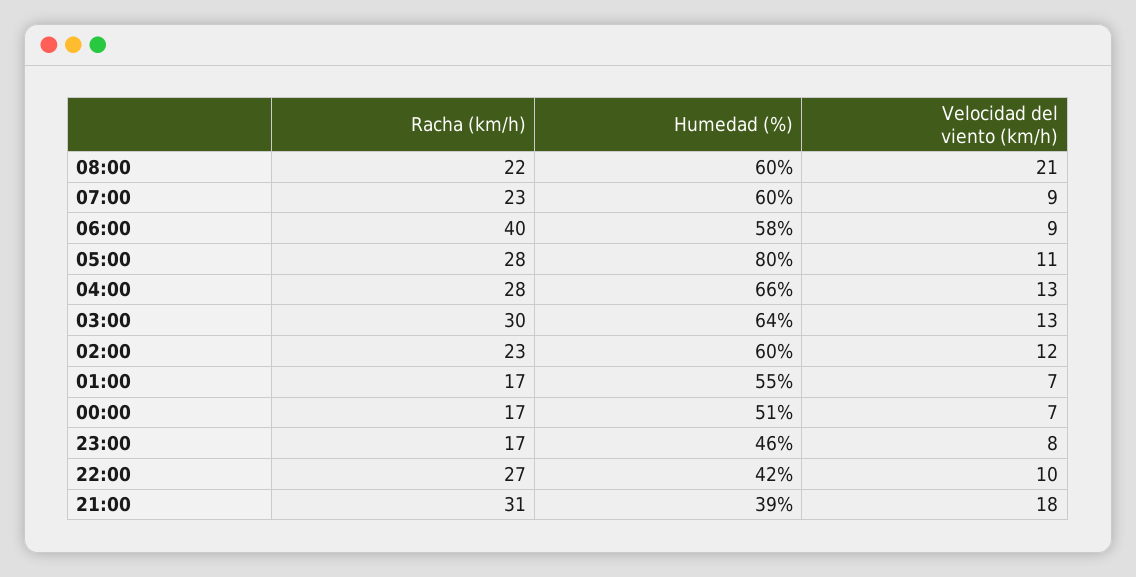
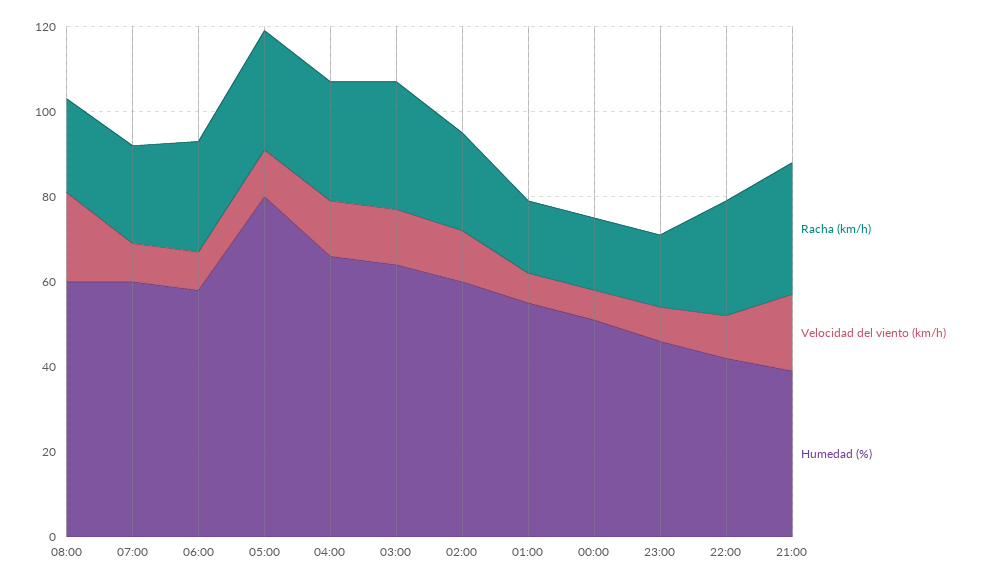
  {
    "Racha (km/h)": {
      "08:00": 22,
      "07:00": 23,
-     "06:00": 40,
+     "06:00": 25,
      "05:00": 28,
      "04:00": 28,
      "03:00": 30,
      "02:00": 23,
      "01:00": 17,
      "00:00": 17,
      "23:00": 17,
      "22:00": 27,
      "21:00": 31
    },
    "Humedad (%)": {
      "08:00": 60,
      "07:00": 60,
      "06:00": 58,
      "05:00": 80,
      "04:00": 66,
      "03:00": 64,
      "02:00": 60,
      "01:00": 55,
      "00:00": 51,
      "23:00": 46,
      "22:00": 42,
      "21:00": 39
    },
    "Velocidad del viento (km/h)": {
      "08:00": 21,
      "07:00": 9,
      "06:00": 9,
      "05:00": 11,
      "04:00": 13,
      "03:00": 13,
      "02:00": 12,
      "01:00": 7,
      "00:00": 7,
      "23:00": 8,
      "22:00": 10,
      "21:00": 18
    }
  }

